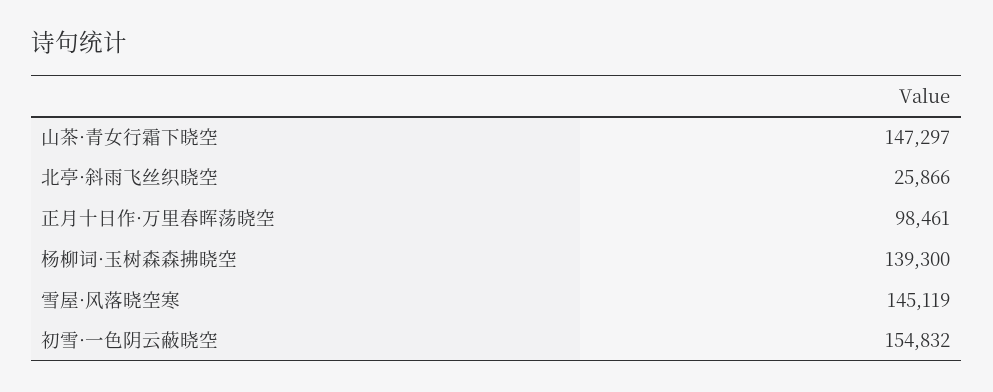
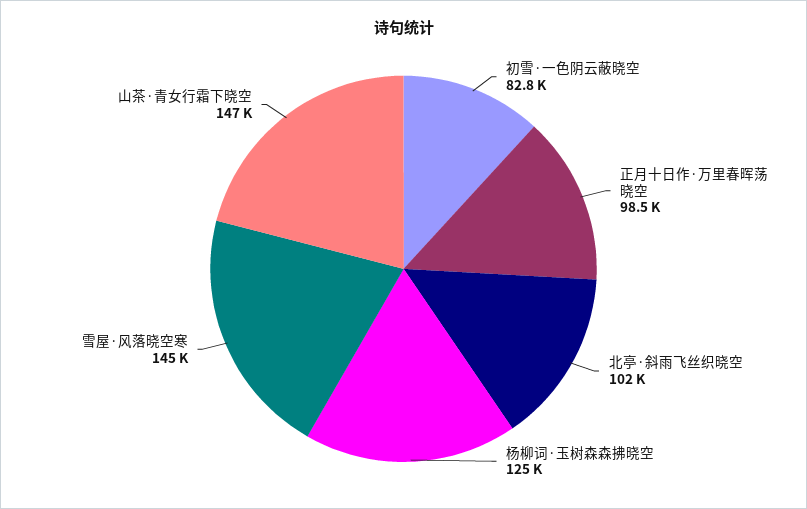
  {
    "山茶·青女行霜下晓空": 147297,
-   "北亭·斜雨飞丝织晓空": 25866,
+   "北亭·斜雨飞丝织晓空": 102000,
    "正月十日作·万里春晖荡晓空": 98461,
-   "杨柳词·玉树森森拂晓空": 139300,
+   "杨柳词·玉树森森拂晓空": 125000,
    "雪屋·风落晓空寒": 145119,
-   "初雪·一色阴云蔽晓空": 154832
+   "初雪·一色阴云蔽晓空": 82800
  }

